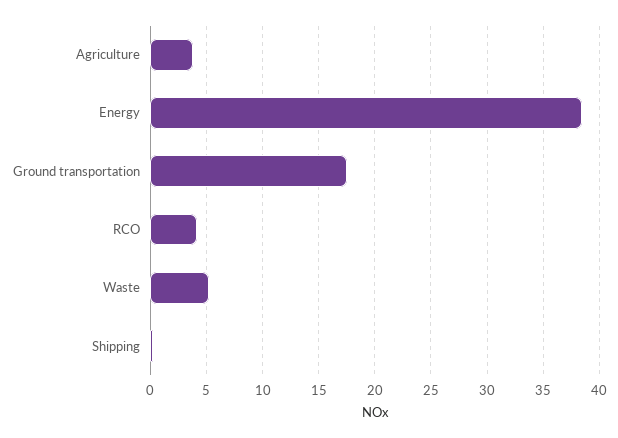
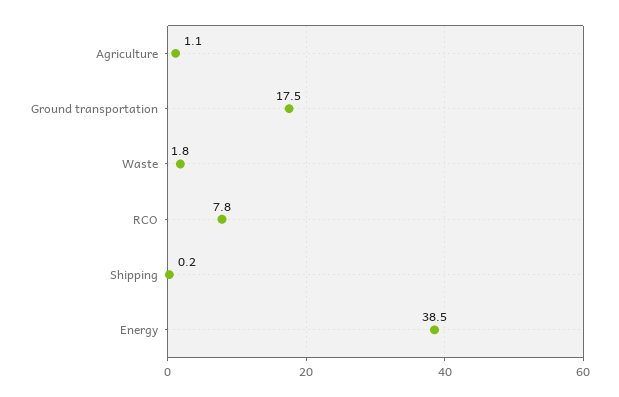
  {
-   "Agriculture": 4,
+   "Agriculture": 1.1,
    "Energy": 38.5,
    "Ground transportation": 17.5,
-   "RCO": 4,
+   "RCO": 7.8,
-   "Waste": 5,
+   "Waste": 1.8,
    "Shipping": 0.2
  }

